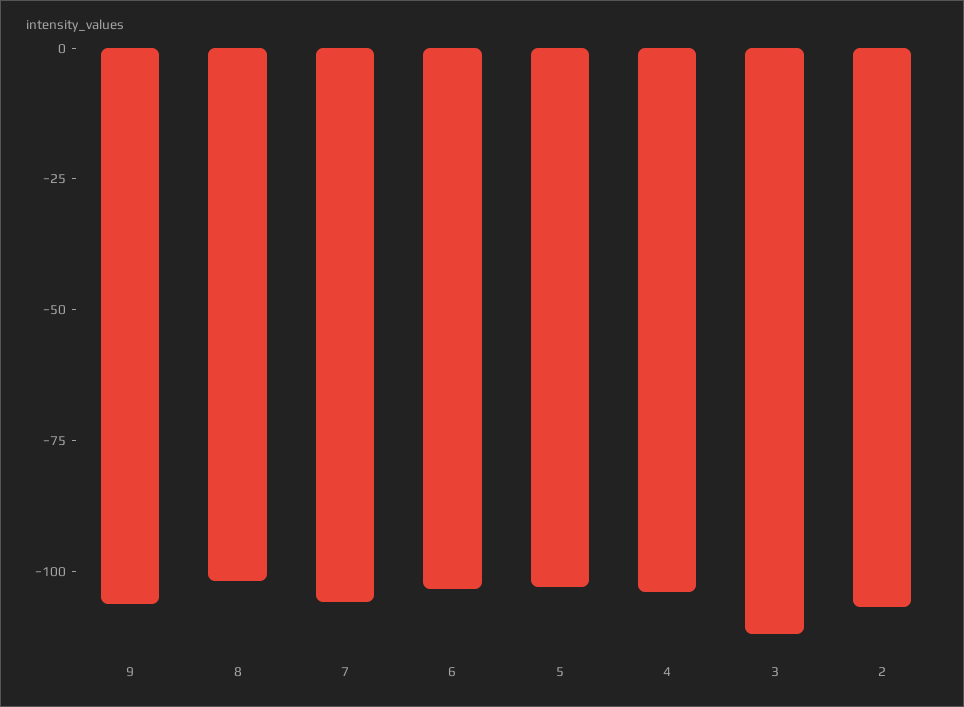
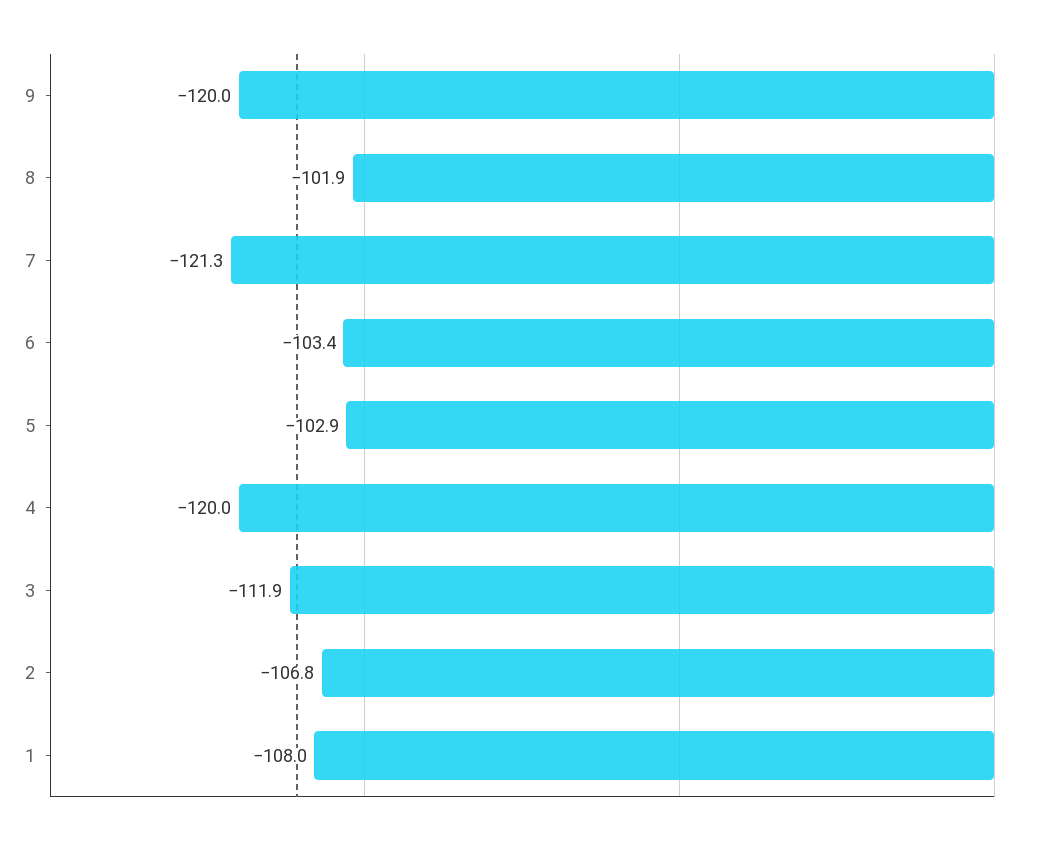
  {
-   "9": -105,
+   "9": -120,
    "8": -101.9,
-   "7": -105,
+   "7": -121.3,
    "6": -103.4,
    "5": -102.9,
-   "4": -105,
+   "4": -120,
    "3": -111.9,
-   "2": -106.8
+   "2": -106.8,
+   "1": -108
  }

